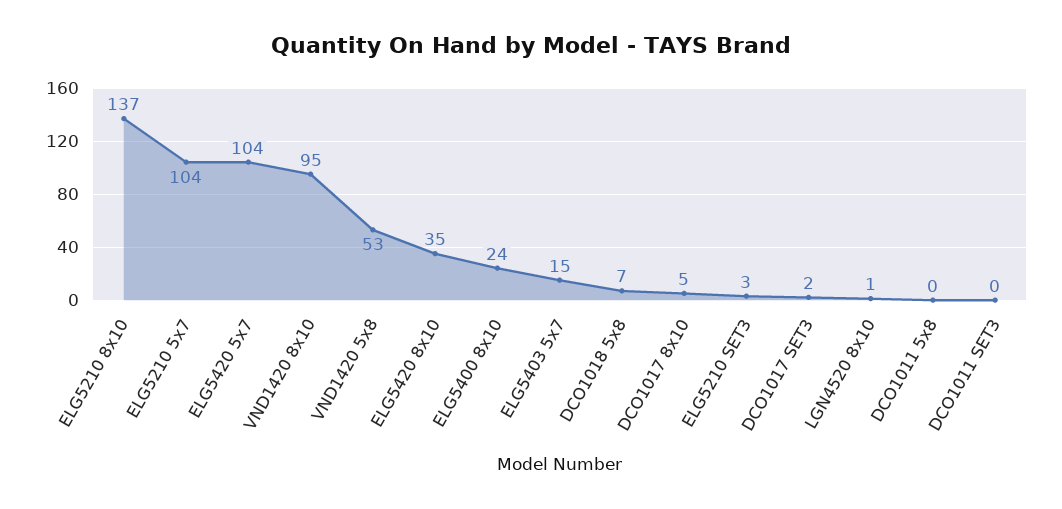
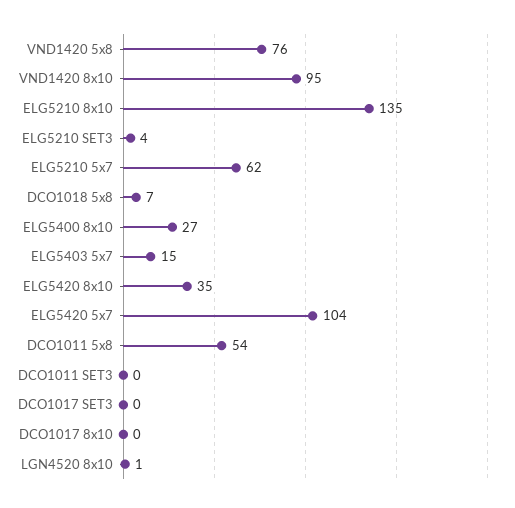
  {
-   "ELG5210 8x10": 137,
+   "ELG5210 8x10": 135,
-   "ELG5210 5x7": 104,
+   "ELG5210 5x7": 62,
    "ELG5420 5x7": 104,
    "VND1420 8x10": 95,
-   "VND1420 5x8": 53,
+   "VND1420 5x8": 76,
    "ELG5420 8x10": 35,
-   "ELG5400 8x10": 24,
+   "ELG5400 8x10": 27,
    "ELG5403 5x7": 15,
    "DCO1018 5x8": 7,
-   "DCO1017 8x10": 5,
+   "DCO1017 8x10": 0,
-   "ELG5210 SET3": 3,
+   "ELG5210 SET3": 4,
-   "DCO1017 SET3": 2,
+   "DCO1017 SET3": 0,
    "LGN4520 8x10": 1,
-   "DCO1011 5x8": 0,
+   "DCO1011 5x8": 54,
    "DCO1011 SET3": 0
  }

